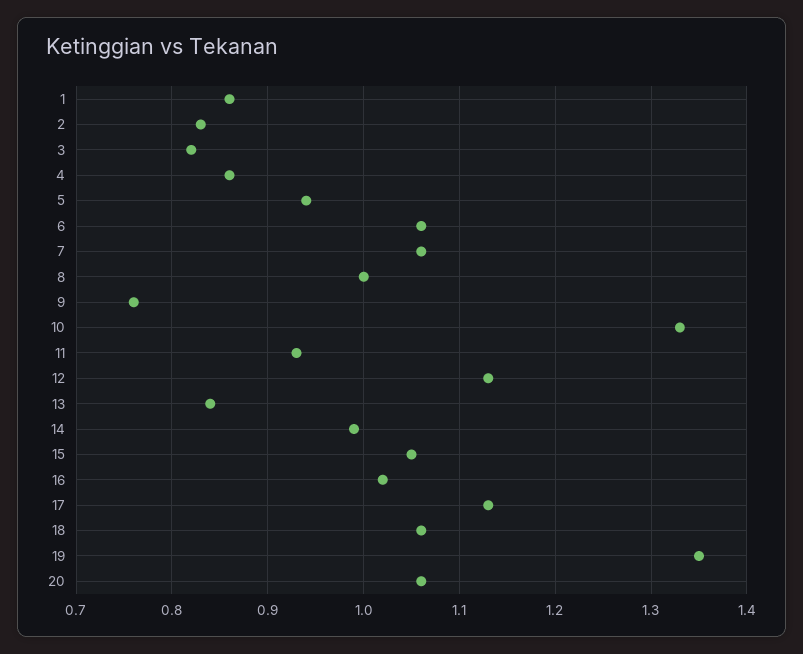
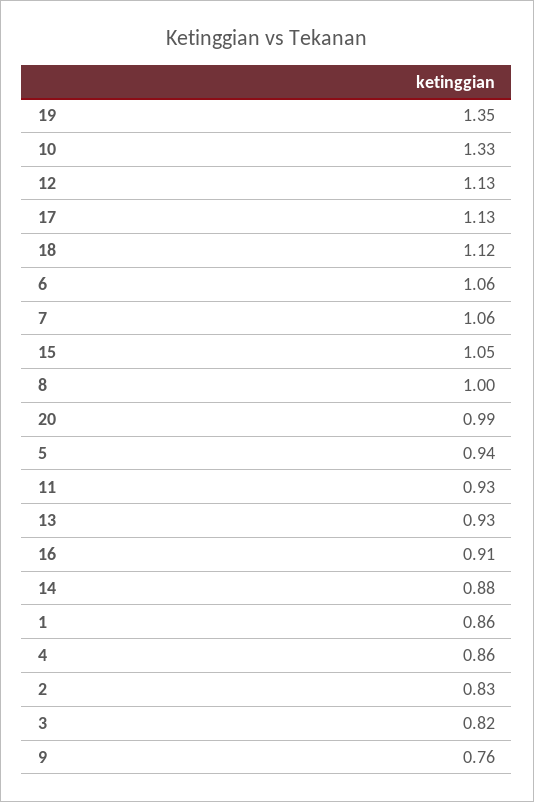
  {
    "1": 0.86,
    "2": 0.83,
    "3": 0.82,
    "4": 0.86,
    "5": 0.94,
    "6": 1.06,
    "7": 1.06,
    "8": 1,
    "9": 0.76,
    "10": 1.33,
    "11": 0.93,
    "12": 1.13,
-   "13": 0.84,
+   "13": 0.93,
-   "14": 0.99,
+   "14": 0.88,
    "15": 1.05,
-   "16": 1.02,
+   "16": 0.91,
    "17": 1.13,
-   "18": 1.06,
+   "18": 1.12,
    "19": 1.35,
-   "20": 1.06
+   "20": 0.99
  }

